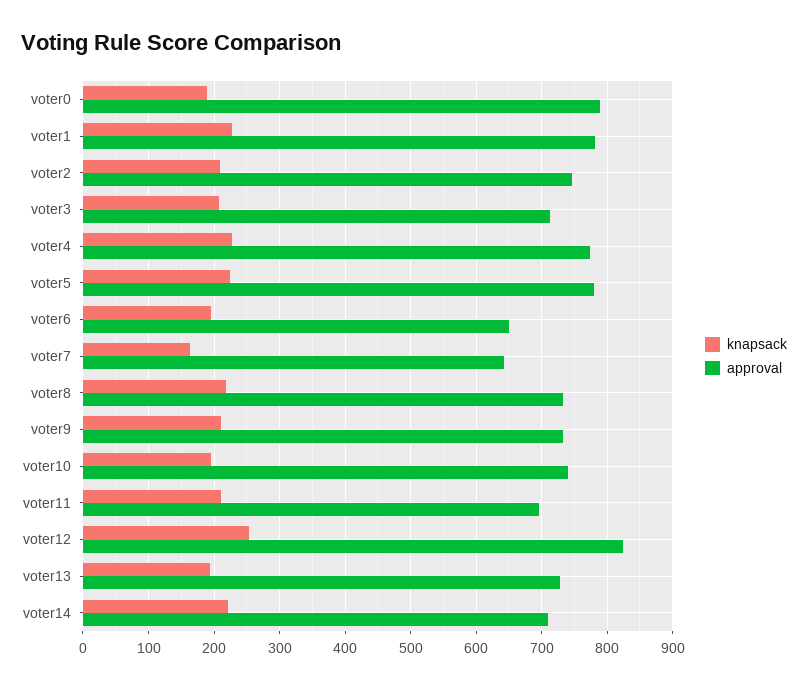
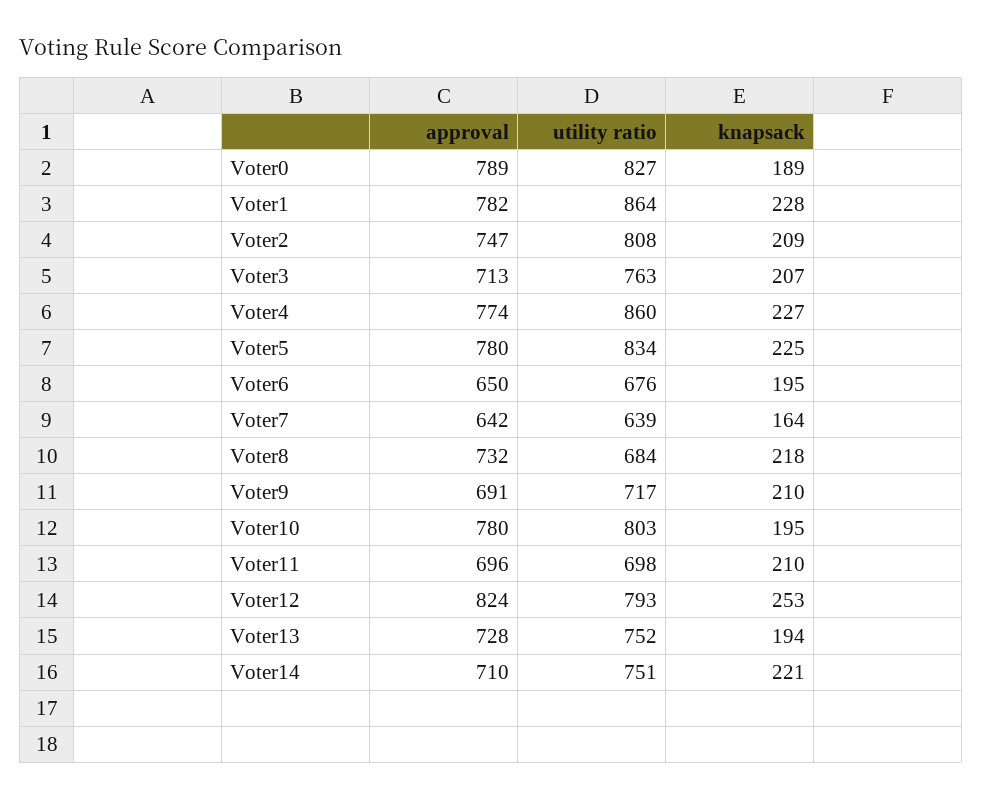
  {
    "knapsack": {
      "voter0": 189,
      "voter1": 228,
      "voter2": 209,
      "voter3": 207,
      "voter4": 227,
      "voter5": 225,
      "voter6": 195,
      "voter7": 164,
      "voter8": 218,
      "voter9": 210,
      "voter10": 195,
      "voter11": 210,
      "voter12": 253,
      "voter13": 194,
      "voter14": 221
    },
    "approval": {
      "voter0": 789,
      "voter1": 782,
      "voter2": 747,
      "voter3": 713,
      "voter4": 774,
      "voter5": 780,
      "voter6": 650,
      "voter7": 642,
      "voter8": 732,
-     "voter9": 730,
+     "voter9": 691,
-     "voter10": 740,
+     "voter10": 780,
      "voter11": 696,
      "voter12": 824,
      "voter13": 728,
      "voter14": 710
-   }
+   },
+   "utility ratio": {
+     "voter0": 827,
+     "voter1": 864,
+     "voter2": 808,
+     "voter3": 763,
+     "voter4": 860,
+     "voter5": 834,
+     "voter6": 676,
+     "voter7": 639,
+     "voter8": 684,
+     "voter9": 717,
+     "voter10": 803,
+     "voter11": 698,
+     "voter12": 793,
+     "voter13": 752,
+     "voter14": 751
+   }
  }

